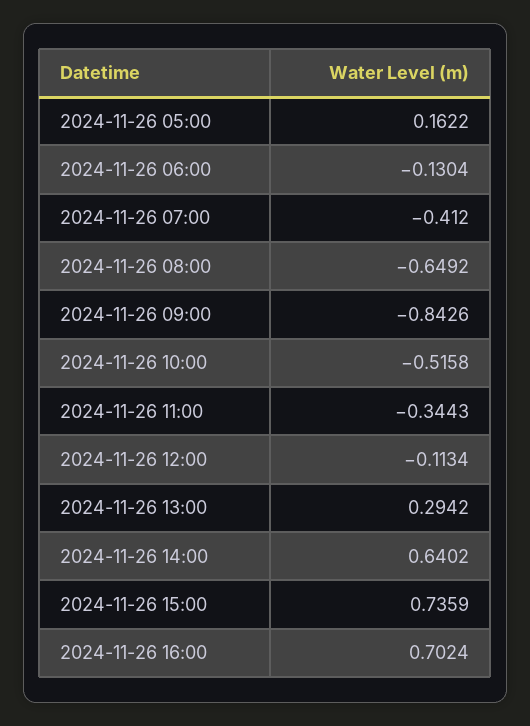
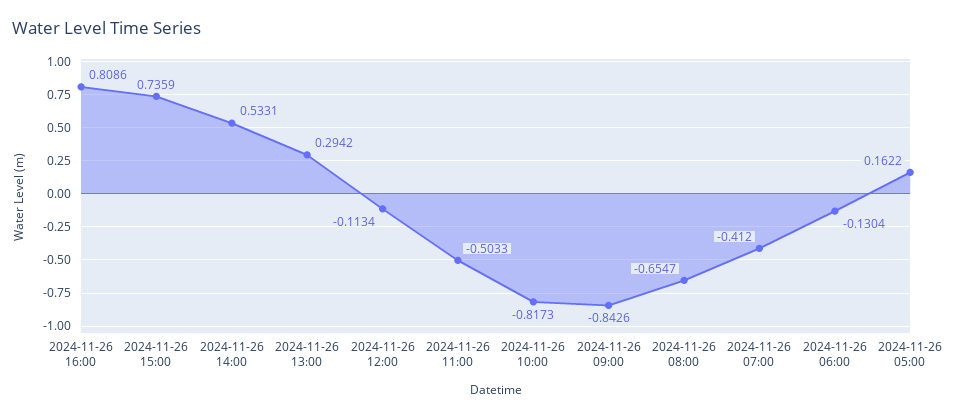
  {
    "2024-11-26 05:00": 0.1622,
    "2024-11-26 06:00": -0.1304,
    "2024-11-26 07:00": -0.412,
-   "2024-11-26 08:00": -0.6492,
+   "2024-11-26 08:00": -0.6547,
    "2024-11-26 09:00": -0.8426,
-   "2024-11-26 10:00": -0.5158,
+   "2024-11-26 10:00": -0.8173,
-   "2024-11-26 11:00": -0.3443,
+   "2024-11-26 11:00": -0.5033,
    "2024-11-26 12:00": -0.1134,
    "2024-11-26 13:00": 0.2942,
-   "2024-11-26 14:00": 0.6402,
+   "2024-11-26 14:00": 0.5331,
    "2024-11-26 15:00": 0.7359,
-   "2024-11-26 16:00": 0.7024
+   "2024-11-26 16:00": 0.8086
  }

